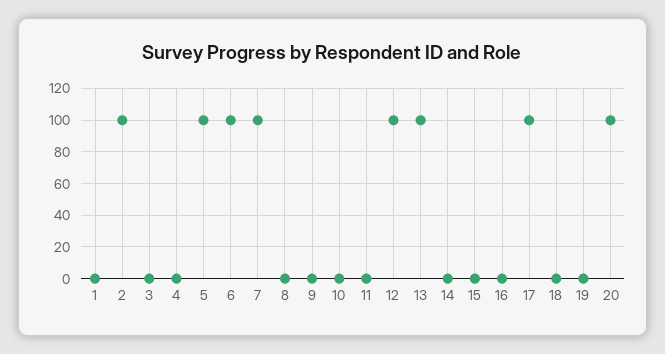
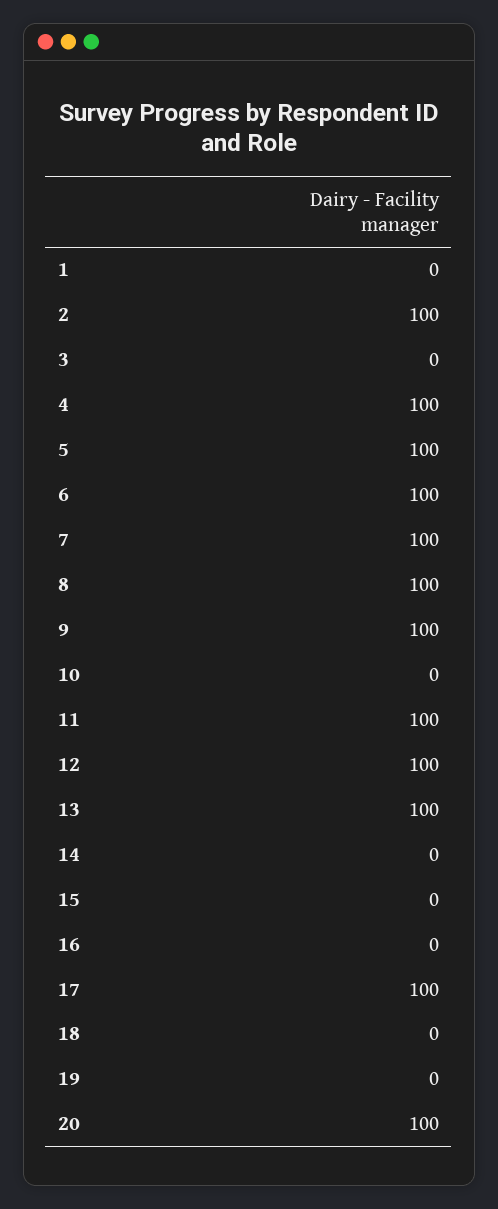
  {
    "1": 0,
    "2": 100,
    "3": 0,
-   "4": 0,
+   "4": 100,
    "5": 100,
    "6": 100,
    "7": 100,
-   "8": 0,
+   "8": 100,
-   "9": 0,
+   "9": 100,
    "10": 0,
-   "11": 0,
+   "11": 100,
    "12": 100,
    "13": 100,
    "14": 0,
    "15": 0,
    "16": 0,
    "17": 100,
    "18": 0,
    "19": 0,
    "20": 100
  }

